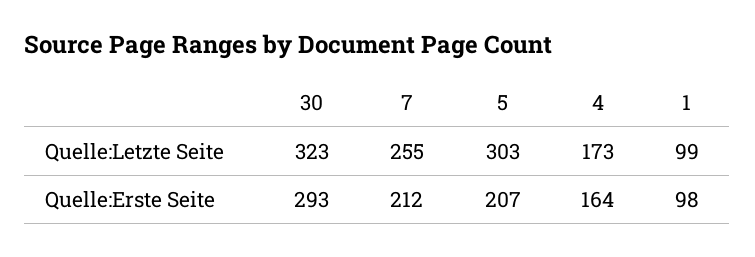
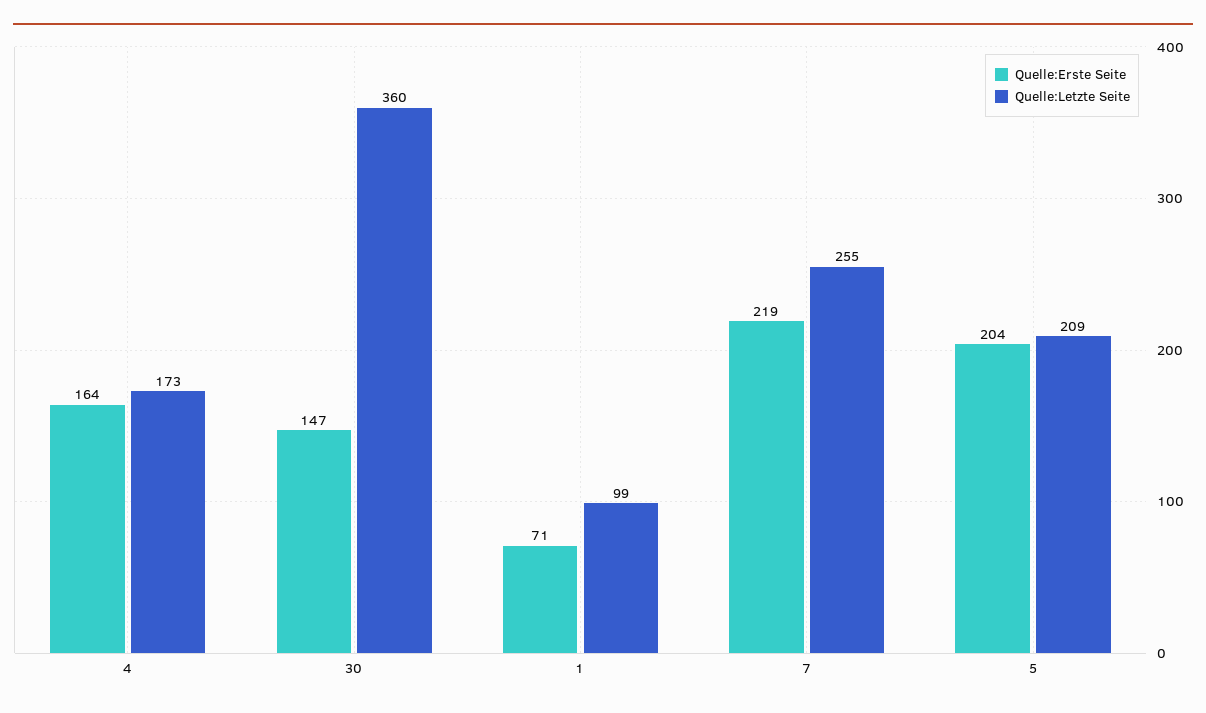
  {
    "Quelle:Letzte Seite": {
-     "30": 323,
+     "30": 360,
      "7": 255,
-     "5": 303,
+     "5": 209,
      "4": 173,
      "1": 99
    },
    "Quelle:Erste Seite": {
-     "30": 293,
+     "30": 147,
-     "7": 212,
+     "7": 219,
-     "5": 207,
+     "5": 204,
      "4": 164,
-     "1": 98
+     "1": 71
    }
  }

